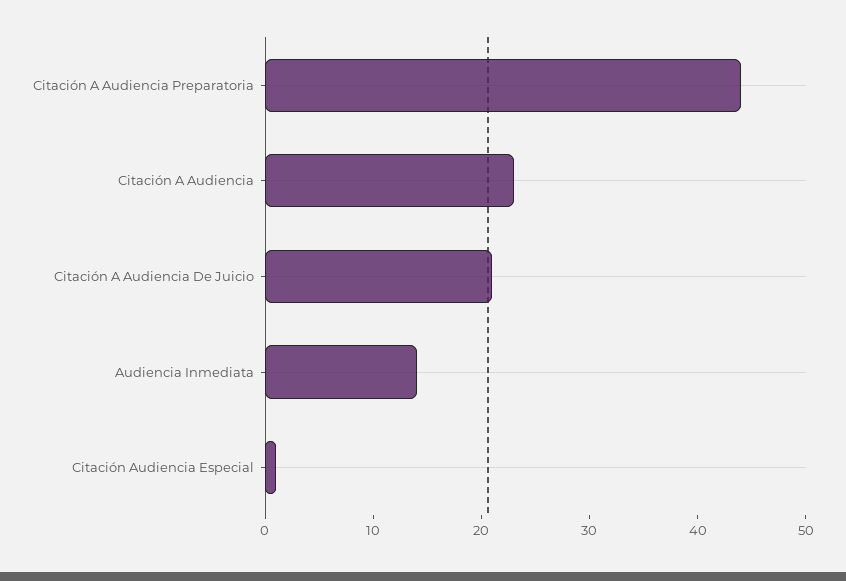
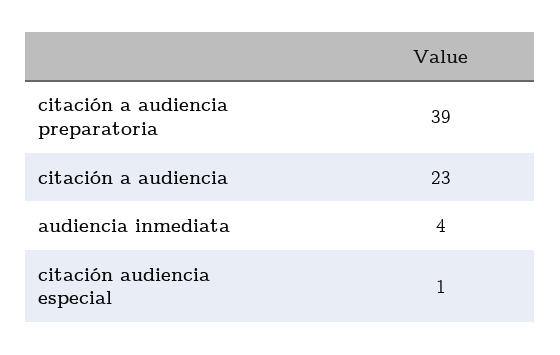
  {
-   "Citación A Audiencia Preparatoria": 44,
+   "Citación A Audiencia Preparatoria": 39,
    "Citación A Audiencia": 23,
-   "Citación A Audiencia De Juicio": 21,
-   "Audiencia Inmediata": 14,
+   "Audiencia Inmediata": 4,
    "Citación Audiencia Especial": 1
  }

